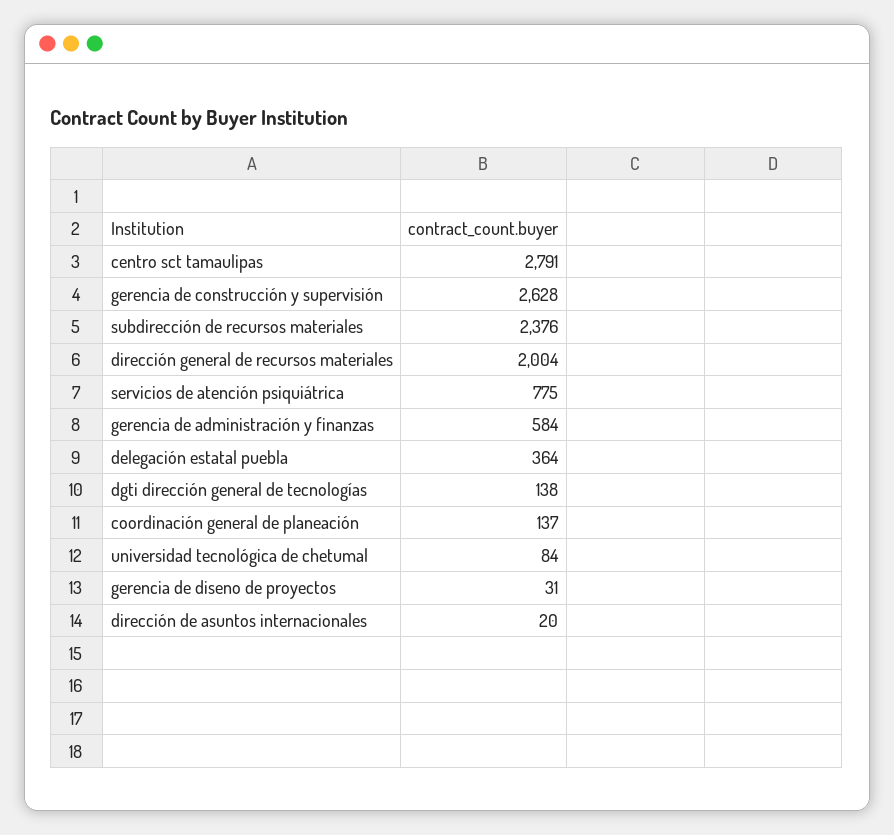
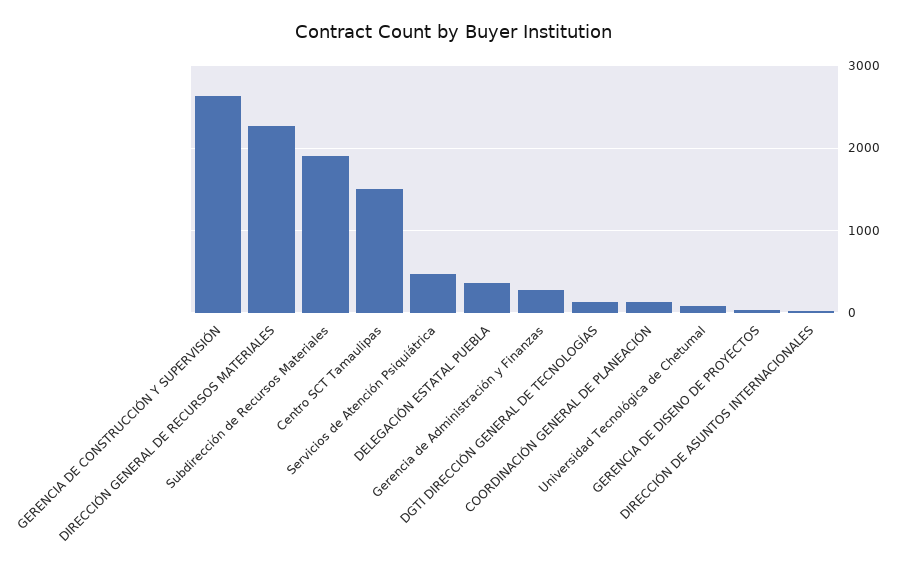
  {
-   "centro sct tamaulipas": 2791,
+   "centro sct tamaulipas": 1500,
    "gerencia de construcción y supervisión": 2628,
-   "subdirección de recursos materiales": 2376,
+   "subdirección de recursos materiales": 1900,
-   "dirección general de recursos materiales": 2004,
+   "dirección general de recursos materiales": 2300,
-   "servicios de atención psiquiátrica": 775,
+   "servicios de atención psiquiátrica": 500,
-   "gerencia de administración y finanzas": 584,
+   "gerencia de administración y finanzas": 300,
    "delegación estatal puebla": 364,
    "dgti dirección general de tecnologías": 138,
    "coordinación general de planeación": 137,
    "universidad tecnológica de chetumal": 84,
    "gerencia de diseno de proyectos": 31,
    "dirección de asuntos internacionales": 20
  }

